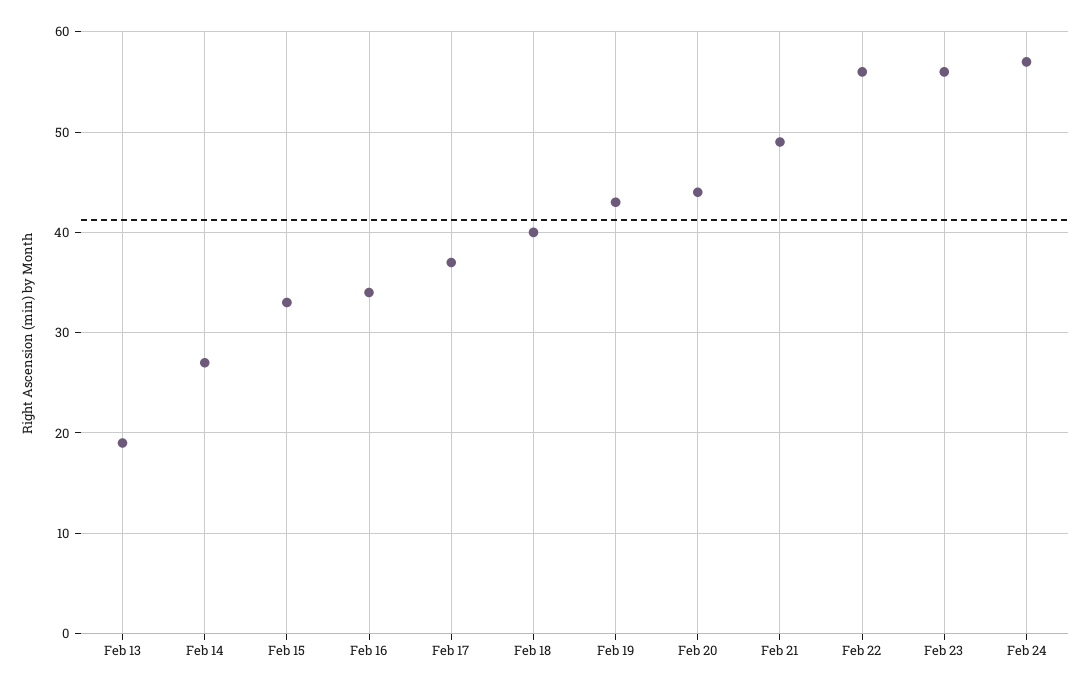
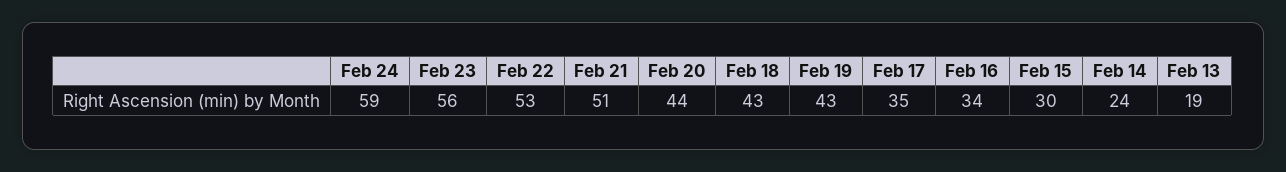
  {
    "Feb 13": 19,
-   "Feb 14": 27,
+   "Feb 14": 24,
-   "Feb 15": 33,
+   "Feb 15": 30,
    "Feb 16": 34,
-   "Feb 17": 37,
+   "Feb 17": 35,
-   "Feb 18": 40,
+   "Feb 18": 43,
    "Feb 19": 43,
    "Feb 20": 44,
-   "Feb 21": 49,
+   "Feb 21": 51,
-   "Feb 22": 56,
+   "Feb 22": 53,
    "Feb 23": 56,
-   "Feb 24": 57
+   "Feb 24": 59
  }

